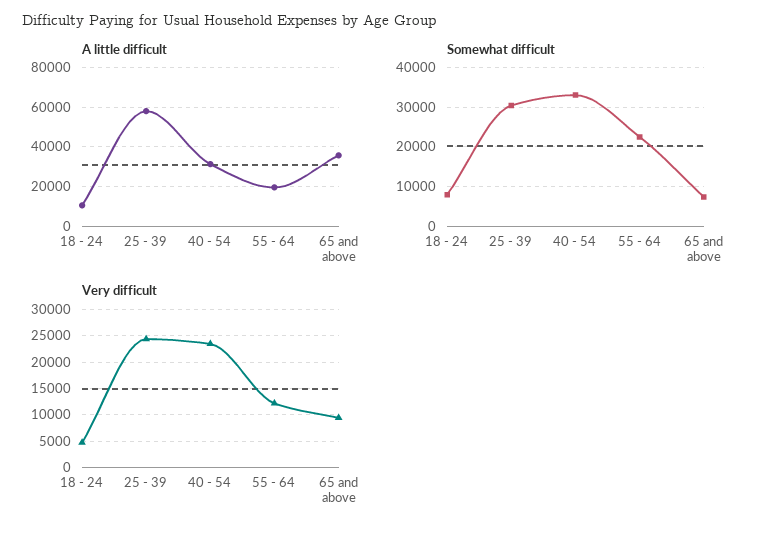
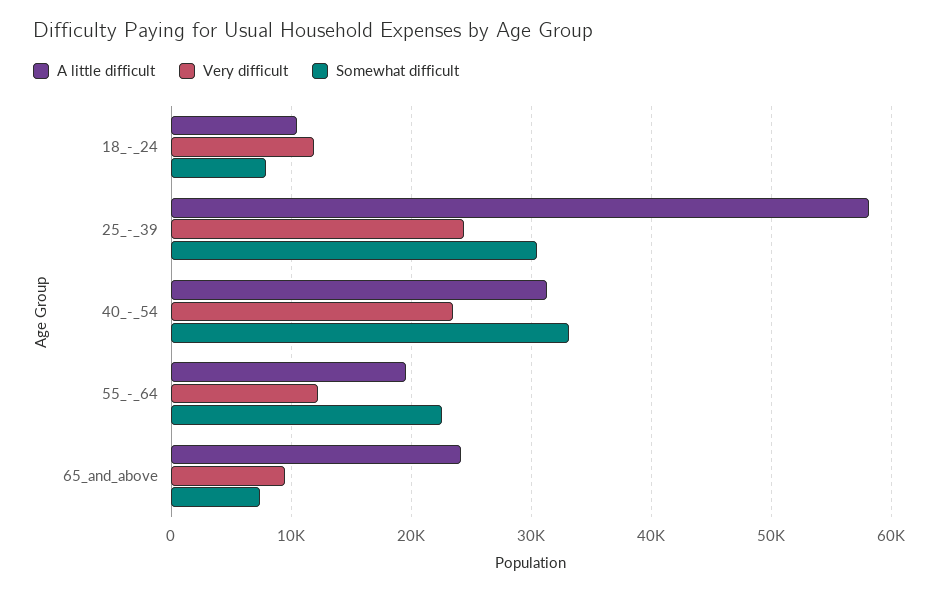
  {
    "A little difficult": {
      "18 - 24": 11000,
      "25 - 39": 58000,
      "40 - 54": 31000,
      "55 - 64": 20000,
-     "65 and above": 35000
+     "65 and above": 24000
    },
    "Somewhat difficult": {
      "18 - 24": 8000,
      "25 - 39": 31000,
      "40 - 54": 33000,
      "55 - 64": 23000,
      "65 and above": 7000
    },
    "Very difficult": {
-     "18 - 24": 5000,
+     "18 - 24": 12000,
      "25 - 39": 24000,
      "40 - 54": 23000,
      "55 - 64": 12000,
      "65 and above": 9000
    }
  }

